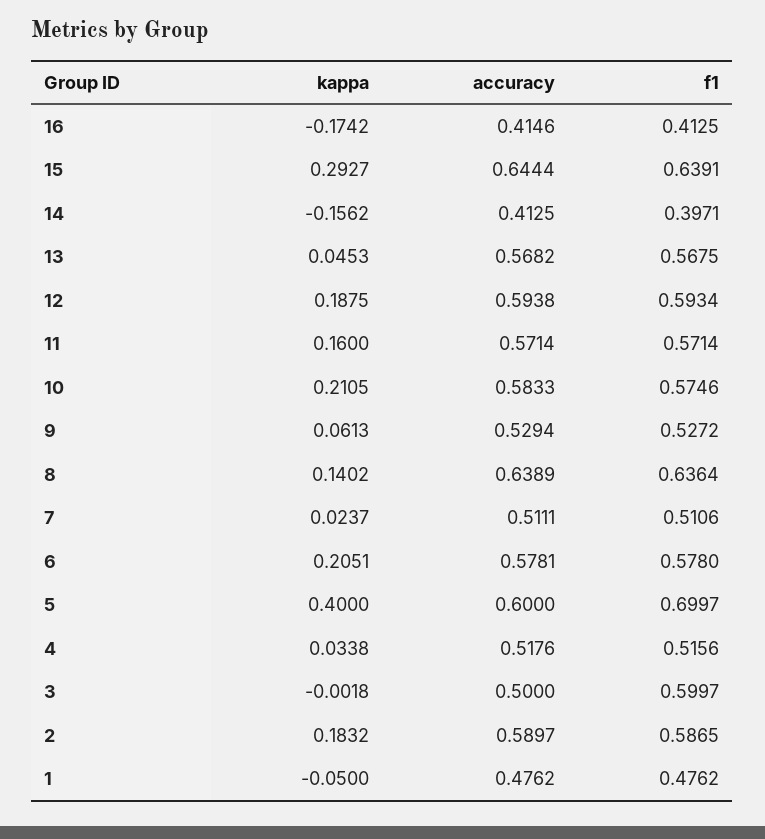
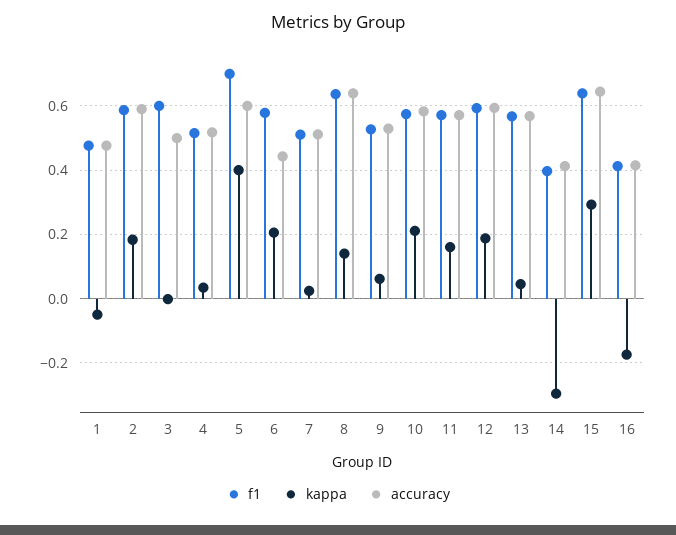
  {
    "kappa": {
      "16": -0.1742,
      "15": 0.2927,
-     "14": -0.1562,
+     "14": -0.3,
      "13": 0.0453,
      "12": 0.1875,
      "11": 0.16,
      "10": 0.2105,
      "9": 0.0613,
      "8": 0.1402,
      "7": 0.0237,
      "6": 0.2051,
      "5": 0.4,
      "4": 0.0338,
      "3": -0.0018,
      "2": 0.1832,
      "1": -0.05
    },
    "accuracy": {
      "16": 0.4146,
      "15": 0.6444,
      "14": 0.4125,
      "13": 0.5682,
      "12": 0.5938,
      "11": 0.5714,
      "10": 0.5833,
      "9": 0.5294,
      "8": 0.6389,
      "7": 0.5111,
-     "6": 0.5781,
+     "6": 0.44,
      "5": 0.6,
      "4": 0.5176,
      "3": 0.5,
      "2": 0.5897,
      "1": 0.4762
    },
    "f1": {
      "16": 0.4125,
      "15": 0.6391,
      "14": 0.3971,
      "13": 0.5675,
      "12": 0.5934,
      "11": 0.5714,
      "10": 0.5746,
      "9": 0.5272,
      "8": 0.6364,
      "7": 0.5106,
      "6": 0.578,
      "5": 0.6997,
      "4": 0.5156,
      "3": 0.5997,
      "2": 0.5865,
      "1": 0.4762
    }
  }

